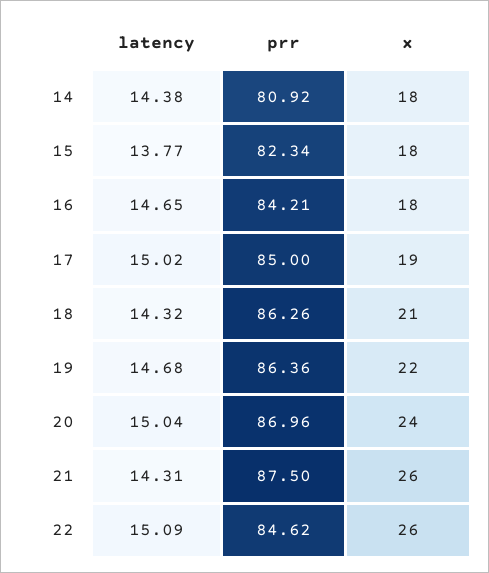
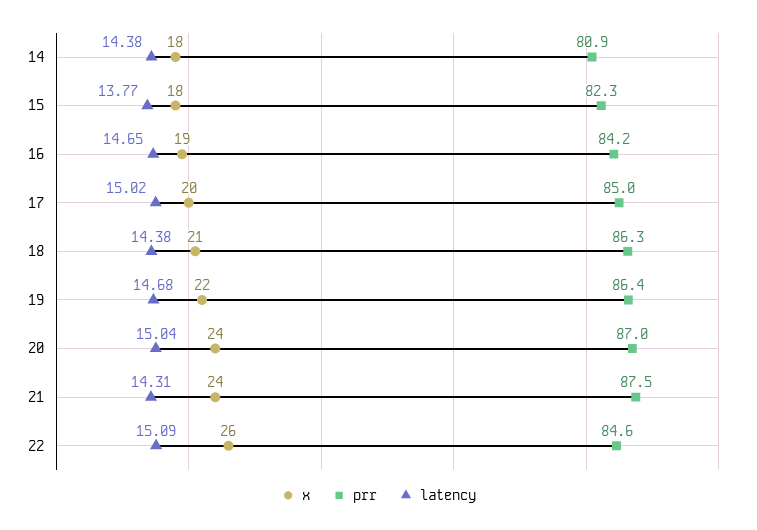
  {
    "latency": {
      "14": 14.38,
      "15": 13.77,
      "16": 14.65,
      "17": 15.02,
-     "18": 14.32,
+     "18": 14.38,
      "19": 14.68,
      "20": 15.04,
      "21": 14.31,
      "22": 15.09
    },
    "prr": {
      "14": 80.92,
      "15": 82.34,
      "16": 84.21,
      "17": 85,
      "18": 86.26,
      "19": 86.36,
      "20": 86.96,
      "21": 87.5,
      "22": 84.62
    },
    "x": {
      "14": 18,
      "15": 18,
-     "16": 18,
+     "16": 19,
-     "17": 19,
+     "17": 20,
      "18": 21,
      "19": 22,
      "20": 24,
-     "21": 26,
+     "21": 24,
      "22": 26
    }
  }

